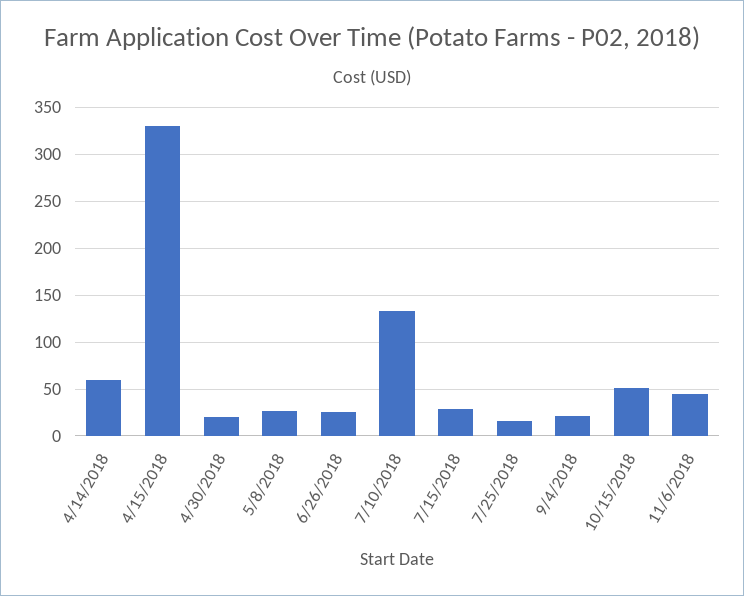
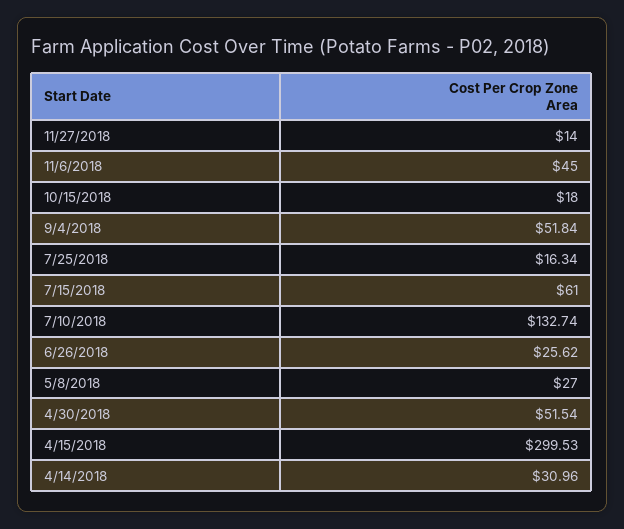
  {
-   "4/14/2018": 60,
+   "4/14/2018": 30.96,
-   "4/15/2018": 330,
+   "4/15/2018": 299.53,
-   "4/30/2018": 20,
+   "4/30/2018": 51.54,
    "5/8/2018": 27,
    "6/26/2018": 25.62,
    "7/10/2018": 132.74,
-   "7/15/2018": 30,
+   "7/15/2018": 61,
    "7/25/2018": 16.34,
-   "9/4/2018": 20,
+   "9/4/2018": 51.84,
-   "10/15/2018": 50,
+   "10/15/2018": 18,
-   "11/6/2018": 45
+   "11/6/2018": 45,
+   "11/27/2018": 14
  }

